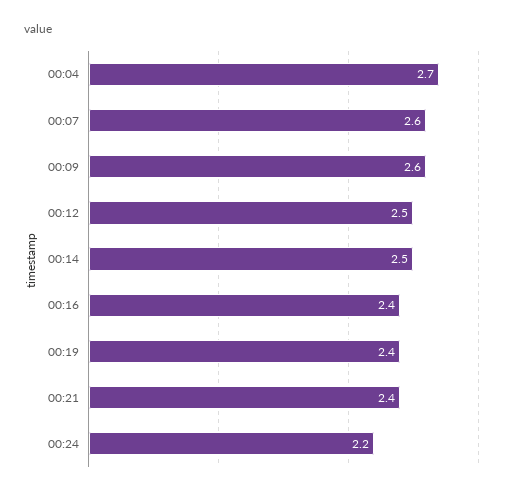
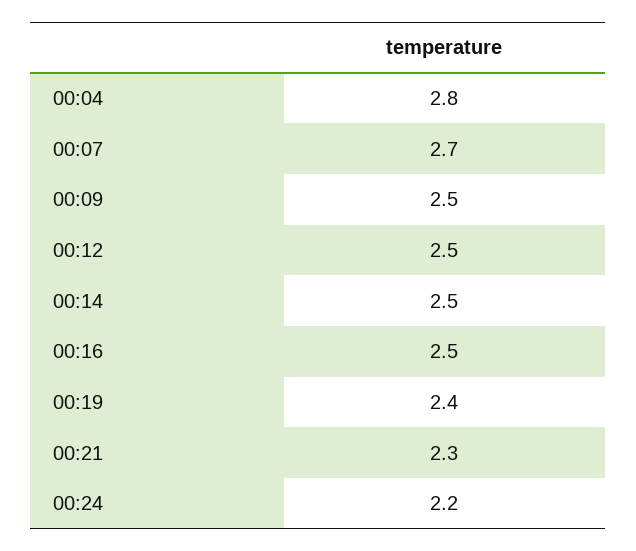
  {
-   "00:04": 2.7,
+   "00:04": 2.8,
-   "00:07": 2.6,
+   "00:07": 2.7,
-   "00:09": 2.6,
+   "00:09": 2.5,
    "00:12": 2.5,
    "00:14": 2.5,
-   "00:16": 2.4,
+   "00:16": 2.5,
    "00:19": 2.4,
-   "00:21": 2.4,
+   "00:21": 2.3,
    "00:24": 2.2
  }

